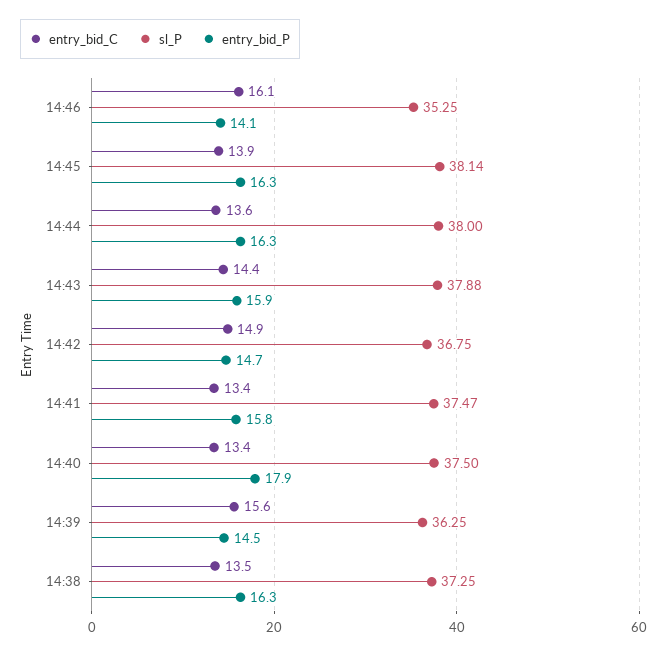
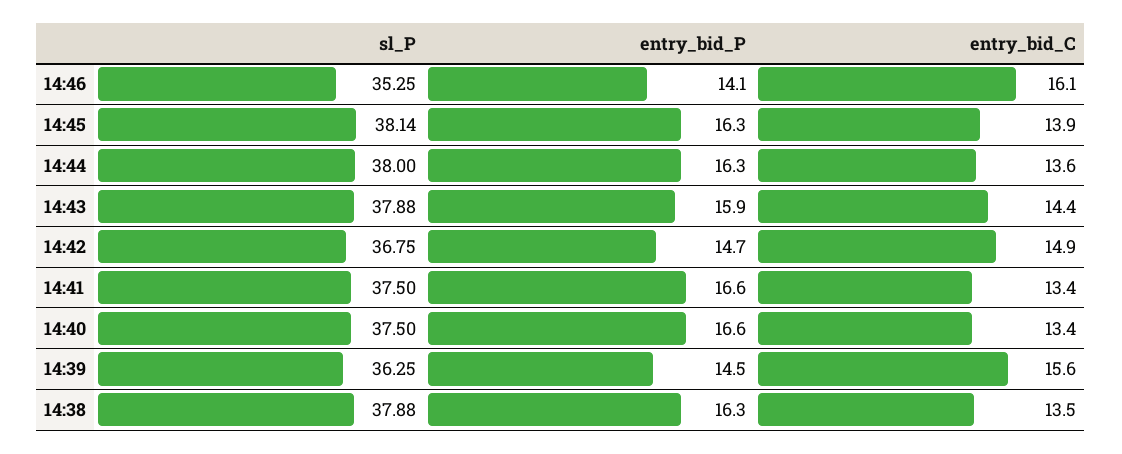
  {
    "entry_bid_C": {
      "14:46": 16.1,
      "14:45": 13.9,
      "14:44": 13.6,
      "14:43": 14.4,
      "14:42": 14.9,
      "14:41": 13.4,
      "14:40": 13.4,
      "14:39": 15.6,
      "14:38": 13.5
    },
    "sl_P": {
      "14:46": 35.25,
      "14:45": 38.14,
      "14:44": 38,
      "14:43": 37.88,
      "14:42": 36.75,
-     "14:41": 37.47,
+     "14:41": 37.5,
      "14:40": 37.5,
      "14:39": 36.25,
-     "14:38": 37.25
+     "14:38": 37.88
    },
    "entry_bid_P": {
      "14:46": 14.1,
      "14:45": 16.3,
      "14:44": 16.3,
      "14:43": 15.9,
      "14:42": 14.7,
-     "14:41": 15.8,
+     "14:41": 16.6,
-     "14:40": 17.9,
+     "14:40": 16.6,
      "14:39": 14.5,
      "14:38": 16.3
    }
  }

